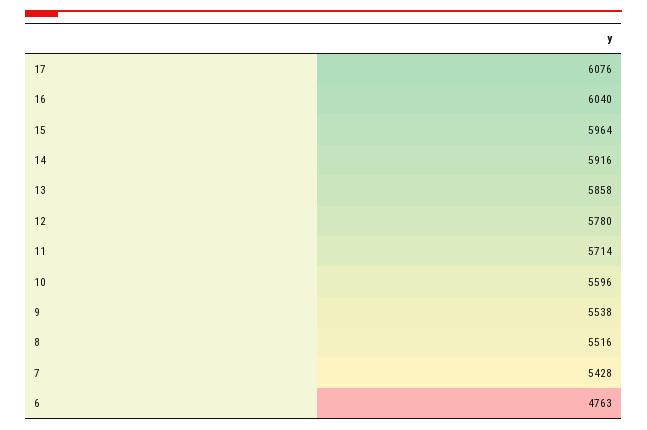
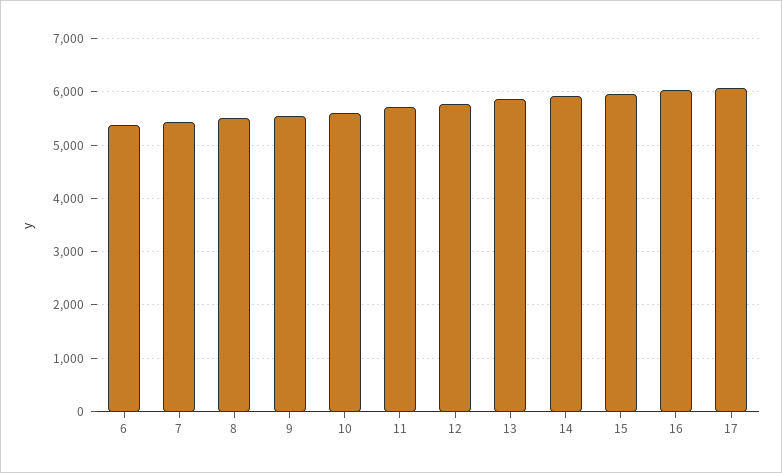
  {
    "17": 6076,
    "16": 6040,
    "15": 5964,
    "14": 5916,
    "13": 5858,
    "12": 5780,
    "11": 5714,
    "10": 5596,
    "9": 5538,
    "8": 5516,
    "7": 5428,
-   "6": 4763
+   "6": 5400
  }

